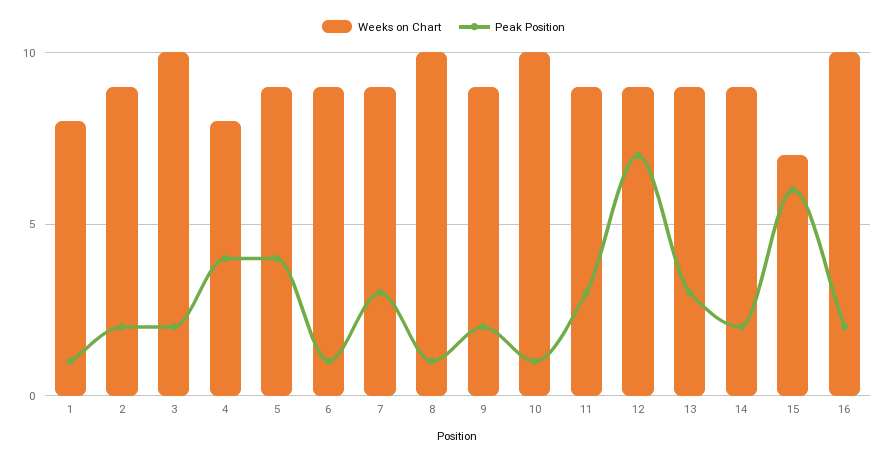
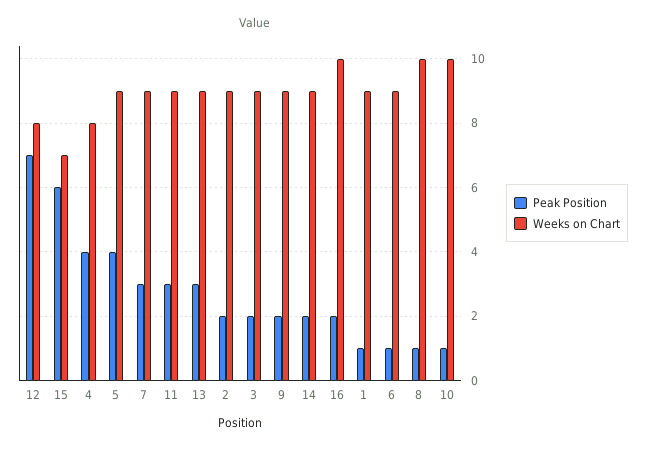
  {
    "Weeks on Chart": {
-     "1": 8,
+     "1": 9,
      "2": 9,
-     "3": 10,
+     "3": 9,
      "4": 8,
      "5": 9,
      "6": 9,
      "7": 9,
      "8": 10,
      "9": 9,
      "10": 10,
      "11": 9,
-     "12": 9,
+     "12": 8,
      "13": 9,
      "14": 9,
      "15": 7,
      "16": 10
    },
    "Peak Position": {
      "1": 1,
      "2": 2,
      "3": 2,
      "4": 4,
      "5": 4,
      "6": 1,
      "7": 3,
      "8": 1,
      "9": 2,
      "10": 1,
      "11": 3,
      "12": 7,
      "13": 3,
      "14": 2,
      "15": 6,
      "16": 2
    }
  }

